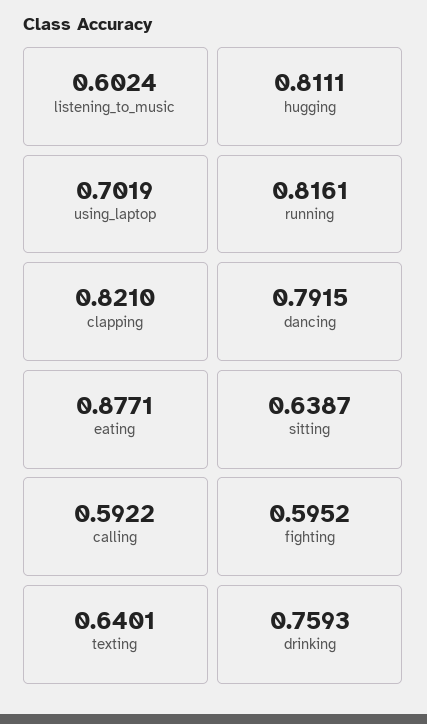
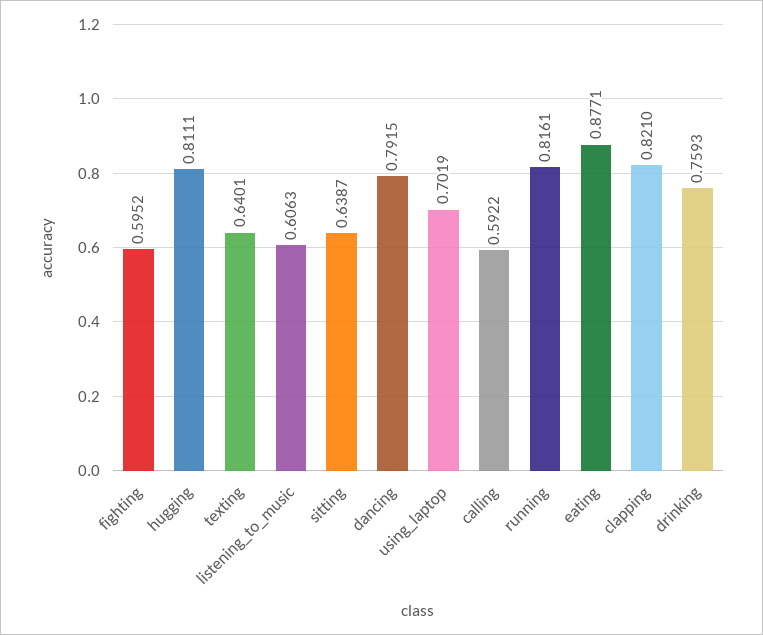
  {
-   "listening_to_music": 0.6024,
+   "listening_to_music": 0.6063,
    "hugging": 0.8111,
    "using_laptop": 0.7019,
    "running": 0.8161,
    "clapping": 0.821,
    "dancing": 0.7915,
    "eating": 0.8771,
    "sitting": 0.6387,
    "calling": 0.5922,
    "fighting": 0.5952,
    "texting": 0.6401,
    "drinking": 0.7593
  }

